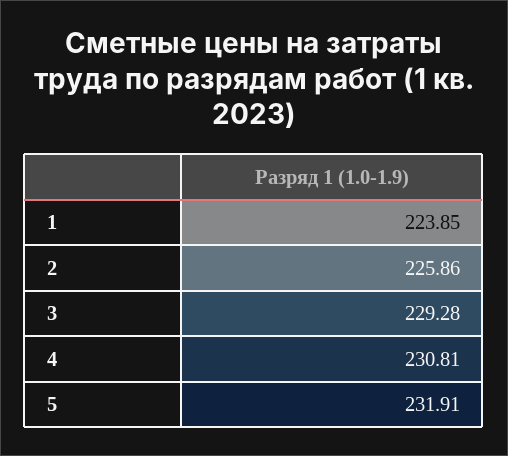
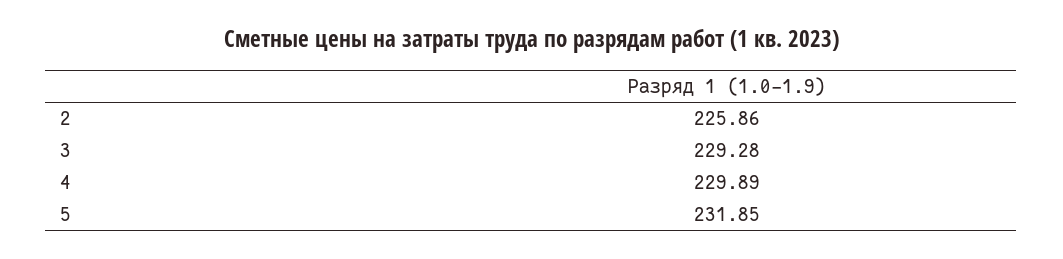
  {
-   "1": 223.85,
    "2": 225.86,
    "3": 229.28,
-   "4": 230.81,
+   "4": 229.89,
-   "5": 231.91
+   "5": 231.85
  }

